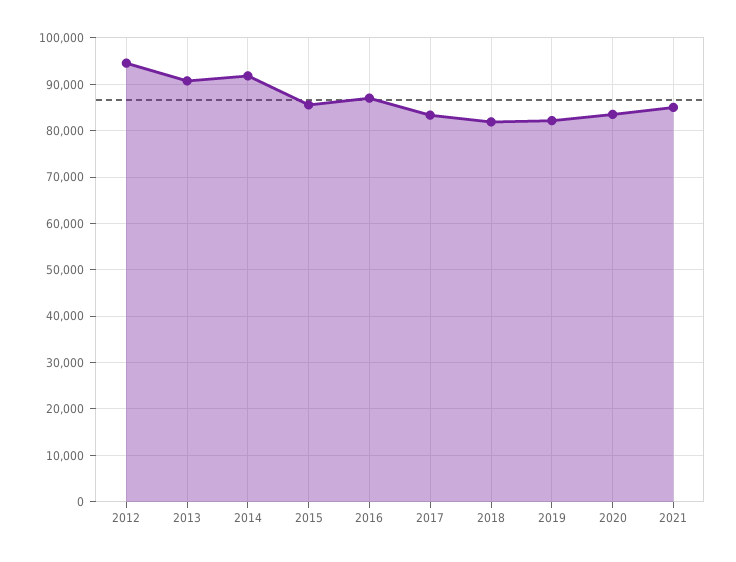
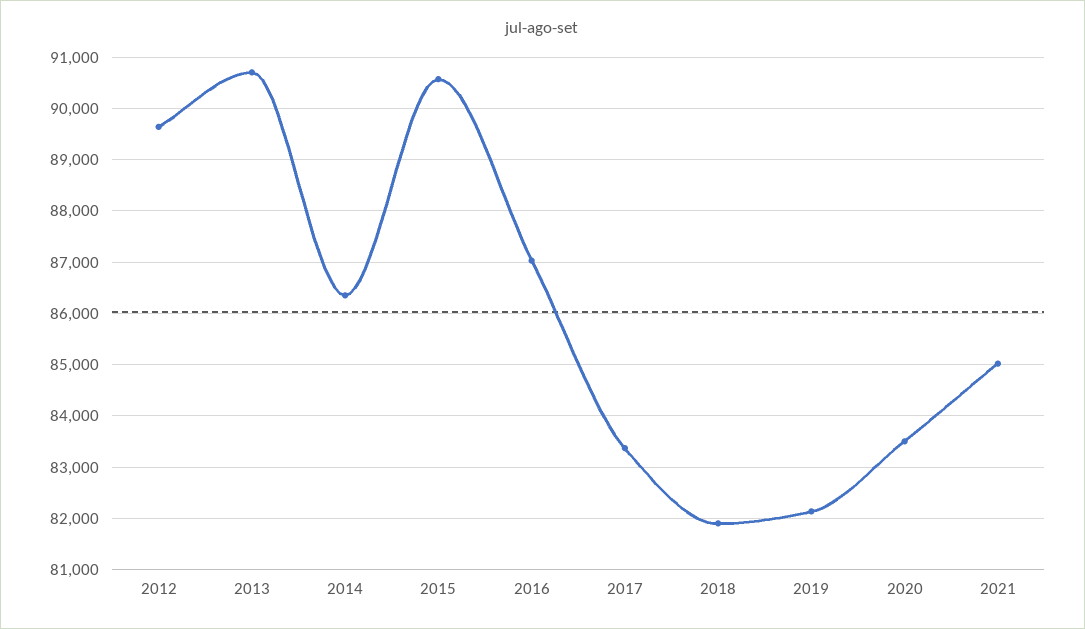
  {
-   "2012": 94000,
+   "2012": 89600,
    "2013": 90800,
-   "2014": 92000,
+   "2014": 86400,
-   "2015": 86000,
+   "2015": 90600,
    "2016": 87000,
    "2017": 83400,
    "2018": 82000,
    "2019": 82200,
    "2020": 83600,
    "2021": 85000
  }

